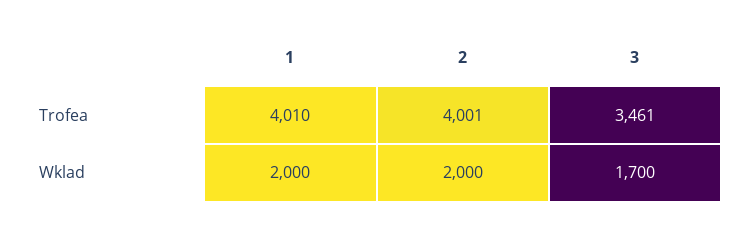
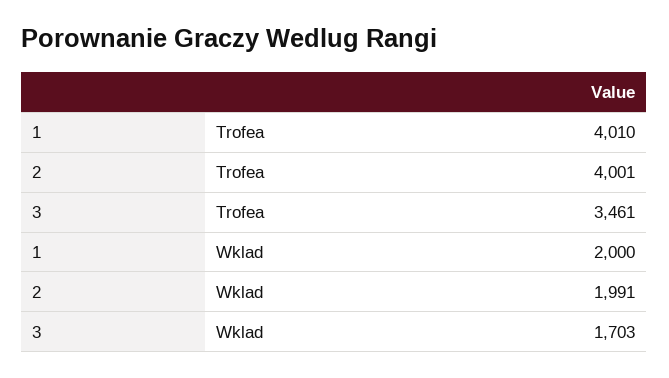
  {
    "1": {
      "Trofea": 4010,
      "Wklad": 2000
    },
    "2": {
      "Trofea": 4001,
-     "Wklad": 2000
+     "Wklad": 1991
    },
    "3": {
      "Trofea": 3461,
-     "Wklad": 1700
+     "Wklad": 1703
    }
  }

